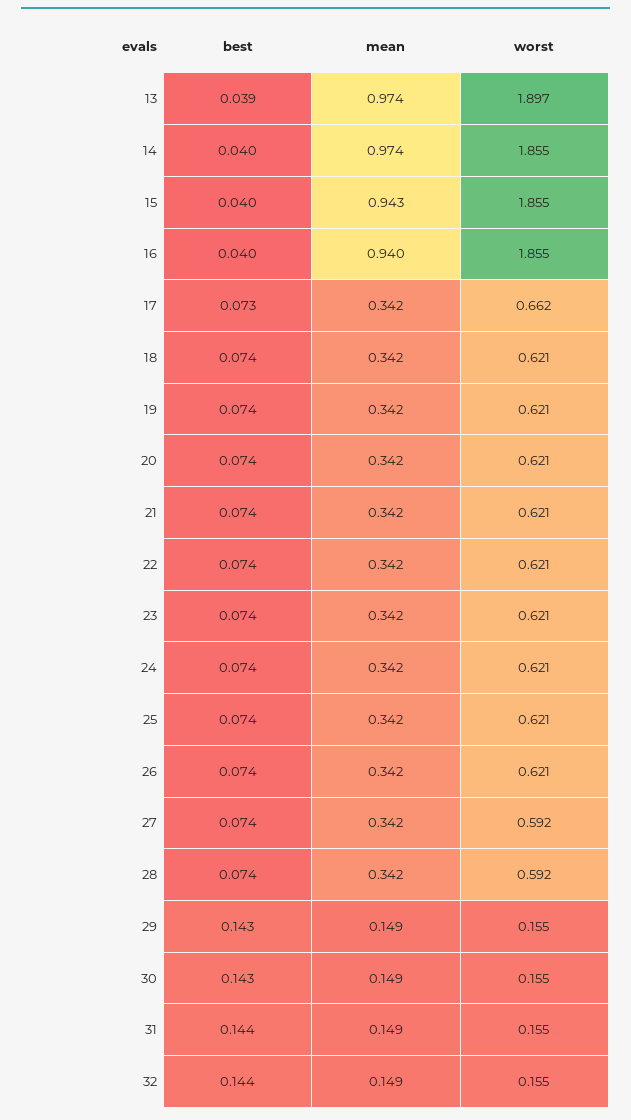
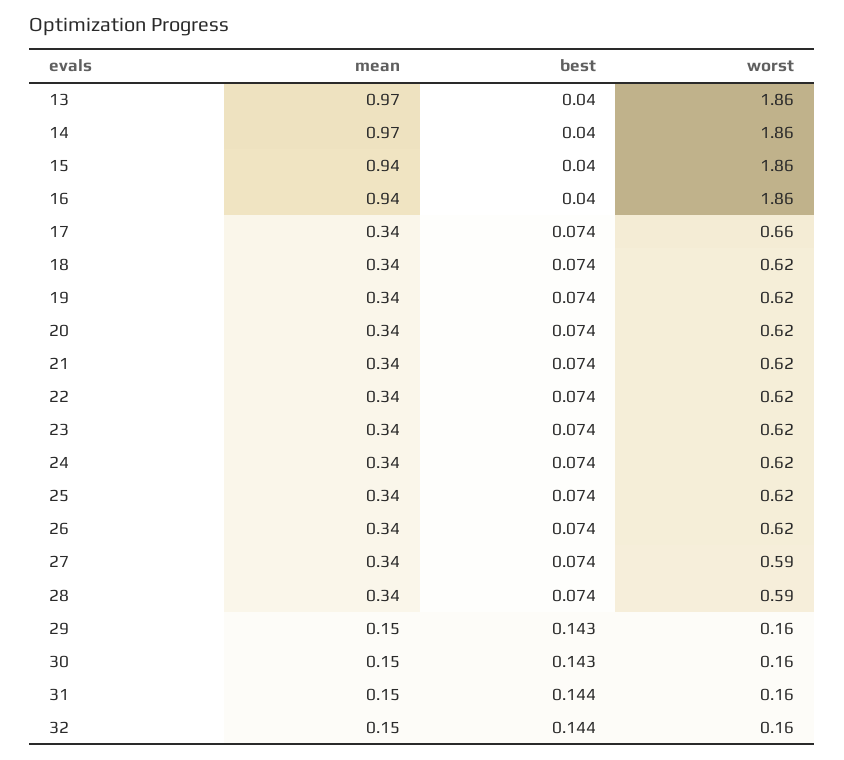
  {
    "best": {
-     "13": 0.039,
+     "13": 0.04,
      "14": 0.04,
      "15": 0.04,
      "16": 0.04,
-     "17": 0.073,
+     "17": 0.074,
      "18": 0.074,
      "19": 0.074,
      "20": 0.074,
      "21": 0.074,
      "22": 0.074,
      "23": 0.074,
      "24": 0.074,
      "25": 0.074,
      "26": 0.074,
      "27": 0.074,
      "28": 0.074,
      "29": 0.143,
      "30": 0.143,
      "31": 0.144,
      "32": 0.144
    },
    "mean": {
      "13": 0.974,
      "14": 0.974,
      "15": 0.943,
      "16": 0.94,
      "17": 0.342,
      "18": 0.342,
      "19": 0.342,
      "20": 0.342,
      "21": 0.342,
      "22": 0.342,
      "23": 0.342,
      "24": 0.342,
      "25": 0.342,
      "26": 0.342,
      "27": 0.342,
      "28": 0.342,
      "29": 0.149,
      "30": 0.149,
      "31": 0.149,
      "32": 0.149
    },
    "worst": {
-     "13": 1.897,
+     "13": 1.86,
      "14": 1.855,
      "15": 1.855,
      "16": 1.855,
      "17": 0.662,
      "18": 0.621,
      "19": 0.621,
      "20": 0.621,
      "21": 0.621,
      "22": 0.621,
      "23": 0.621,
      "24": 0.621,
      "25": 0.621,
      "26": 0.621,
      "27": 0.592,
      "28": 0.592,
      "29": 0.155,
      "30": 0.155,
      "31": 0.155,
      "32": 0.155
    }
  }

